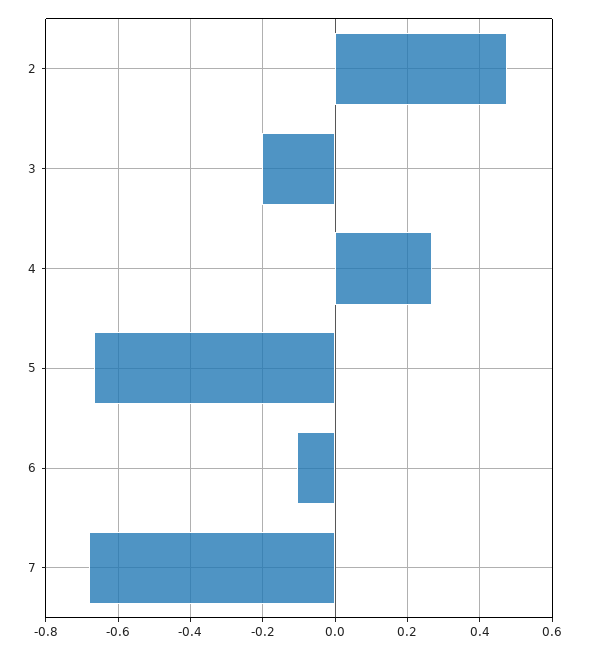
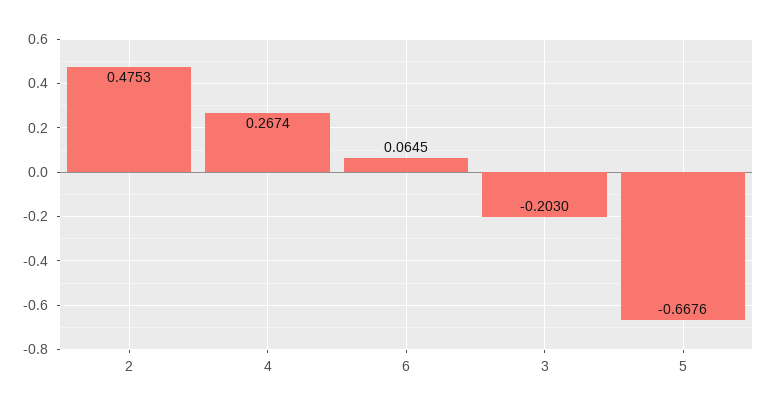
  {
    "2": 0.4753,
    "3": -0.203,
    "4": 0.2674,
    "5": -0.6676,
-   "6": -0.1,
+   "6": 0.0645
-   "7": -0.68
  }

